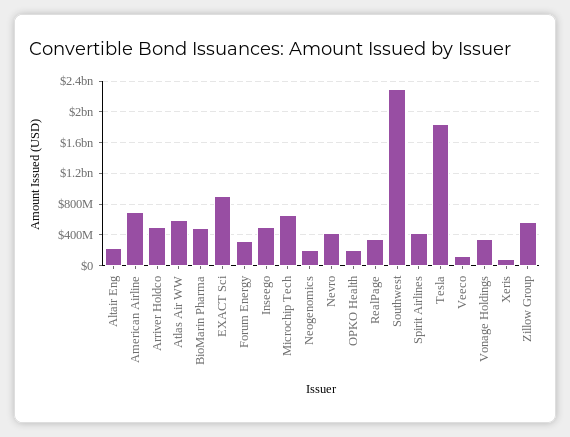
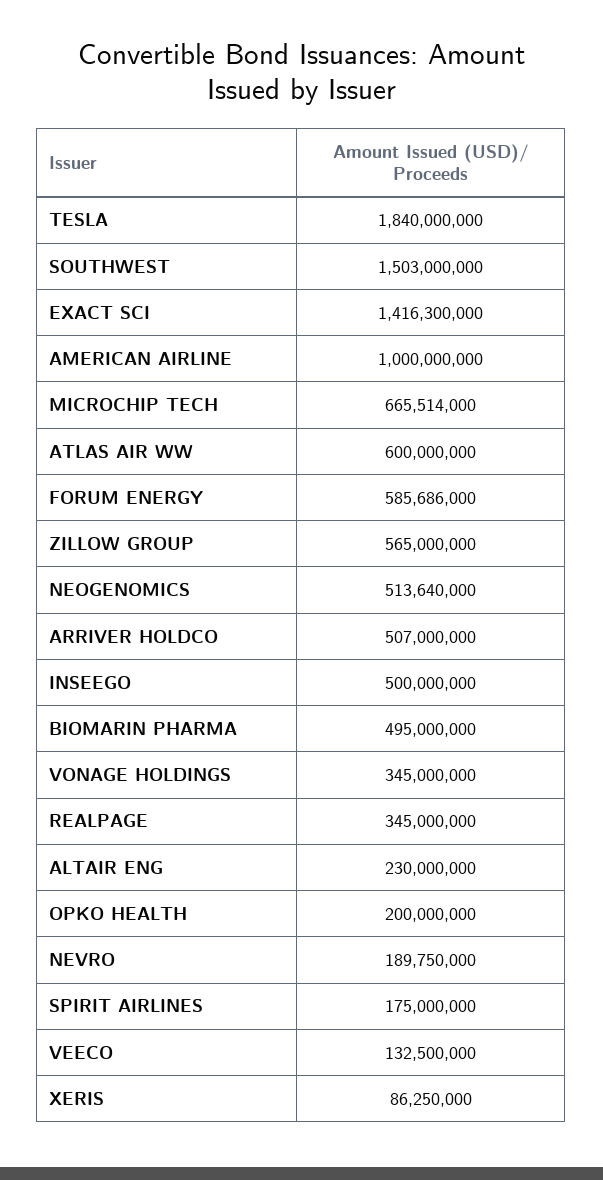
  {
    "Altair Eng": 230000000,
-   "American Airline": 700000000,
+   "American Airline": 1000000000,
    "Arriver Holdco": 507000000,
    "Atlas Air WW": 600000000,
    "BioMarin Pharma": 495000000,
-   "EXACT Sci": 900000000,
+   "EXACT Sci": 1416300000,
-   "Forum Energy": 300000000,
+   "Forum Energy": 585686000,
    "Inseego": 500000000,
    "Microchip Tech": 665514000,
-   "Neogenomics": 200000000,
+   "Neogenomics": 513640000,
-   "Nevro": 400000000,
+   "Nevro": 189750000,
    "OPKO Health": 200000000,
    "RealPage": 345000000,
-   "Southwest": 2300000000,
+   "Southwest": 1503000000,
-   "Spirit Airlines": 400000000,
+   "Spirit Airlines": 175000000,
    "Tesla": 1840000000,
    "Veeco": 132500000,
    "Vonage Holdings": 345000000,
    "Xeris": 86250000,
    "Zillow Group": 565000000
  }

